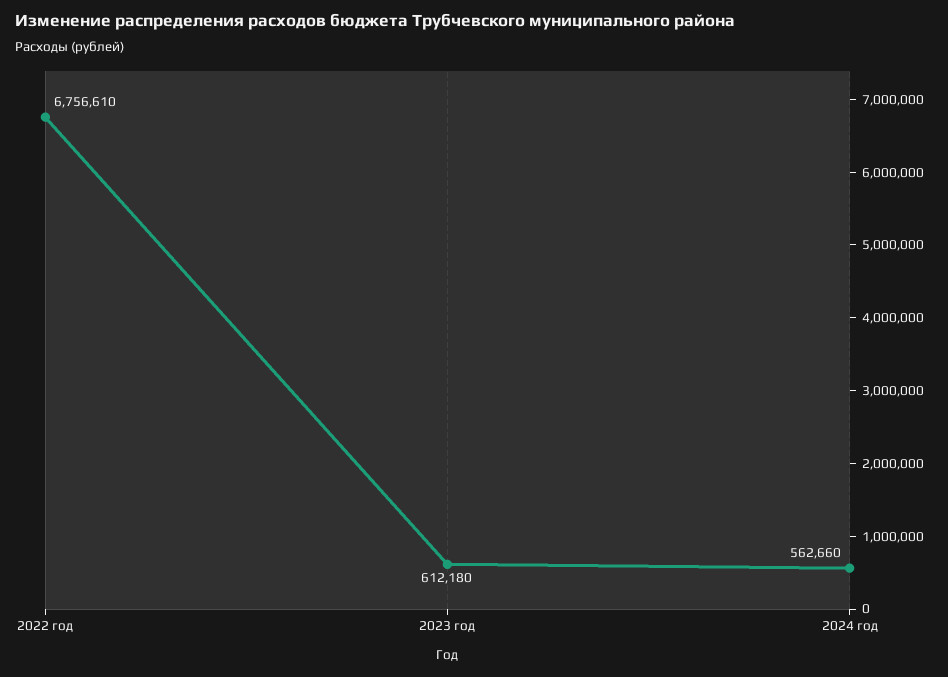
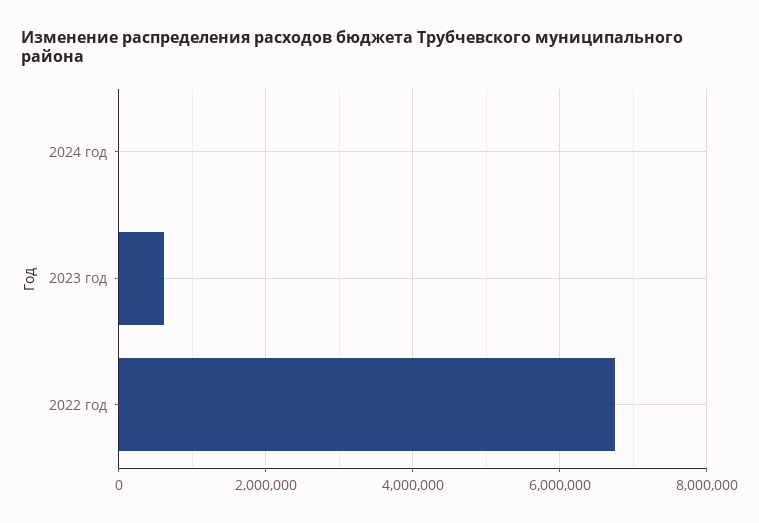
  {
    "2022 год": 6756610,
    "2023 год": 612180,
-   "2024 год": 562660
+   "2024 год": 0
  }

